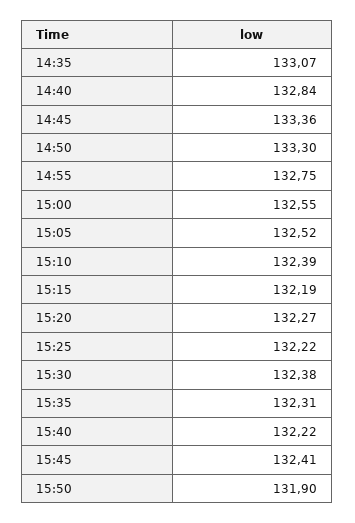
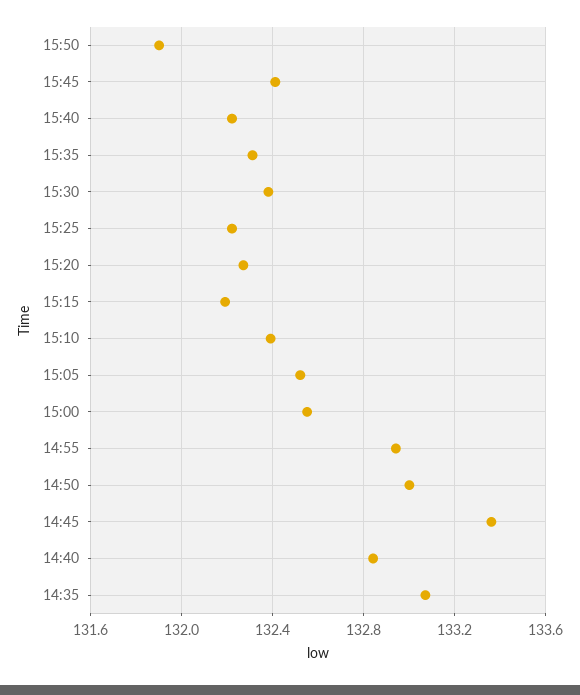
  {
    "14:35": 133.07,
    "14:40": 132.84,
    "14:45": 133.36,
-   "14:50": 133.3,
+   "14:50": 133,
-   "14:55": 132.75,
+   "14:55": 132.95,
    "15:00": 132.55,
    "15:05": 132.52,
    "15:10": 132.39,
    "15:15": 132.19,
    "15:20": 132.27,
    "15:25": 132.22,
    "15:30": 132.38,
    "15:35": 132.31,
    "15:40": 132.22,
    "15:45": 132.41,
    "15:50": 131.9
  }

